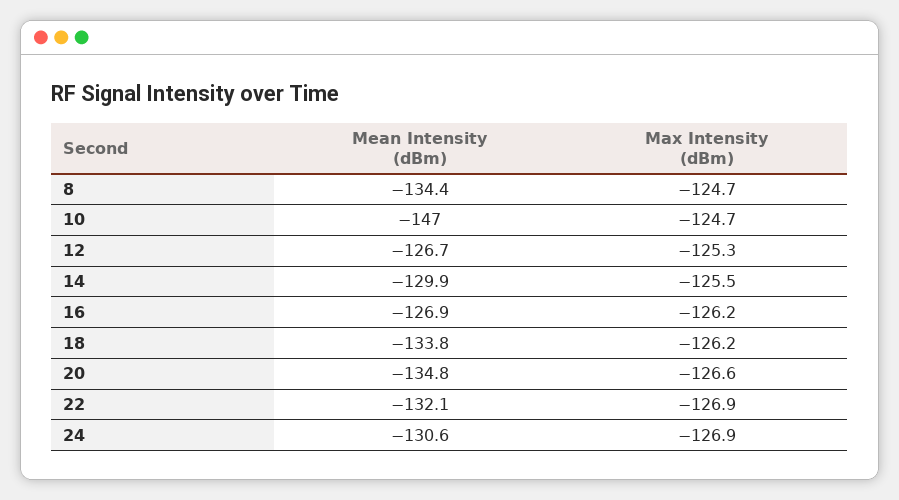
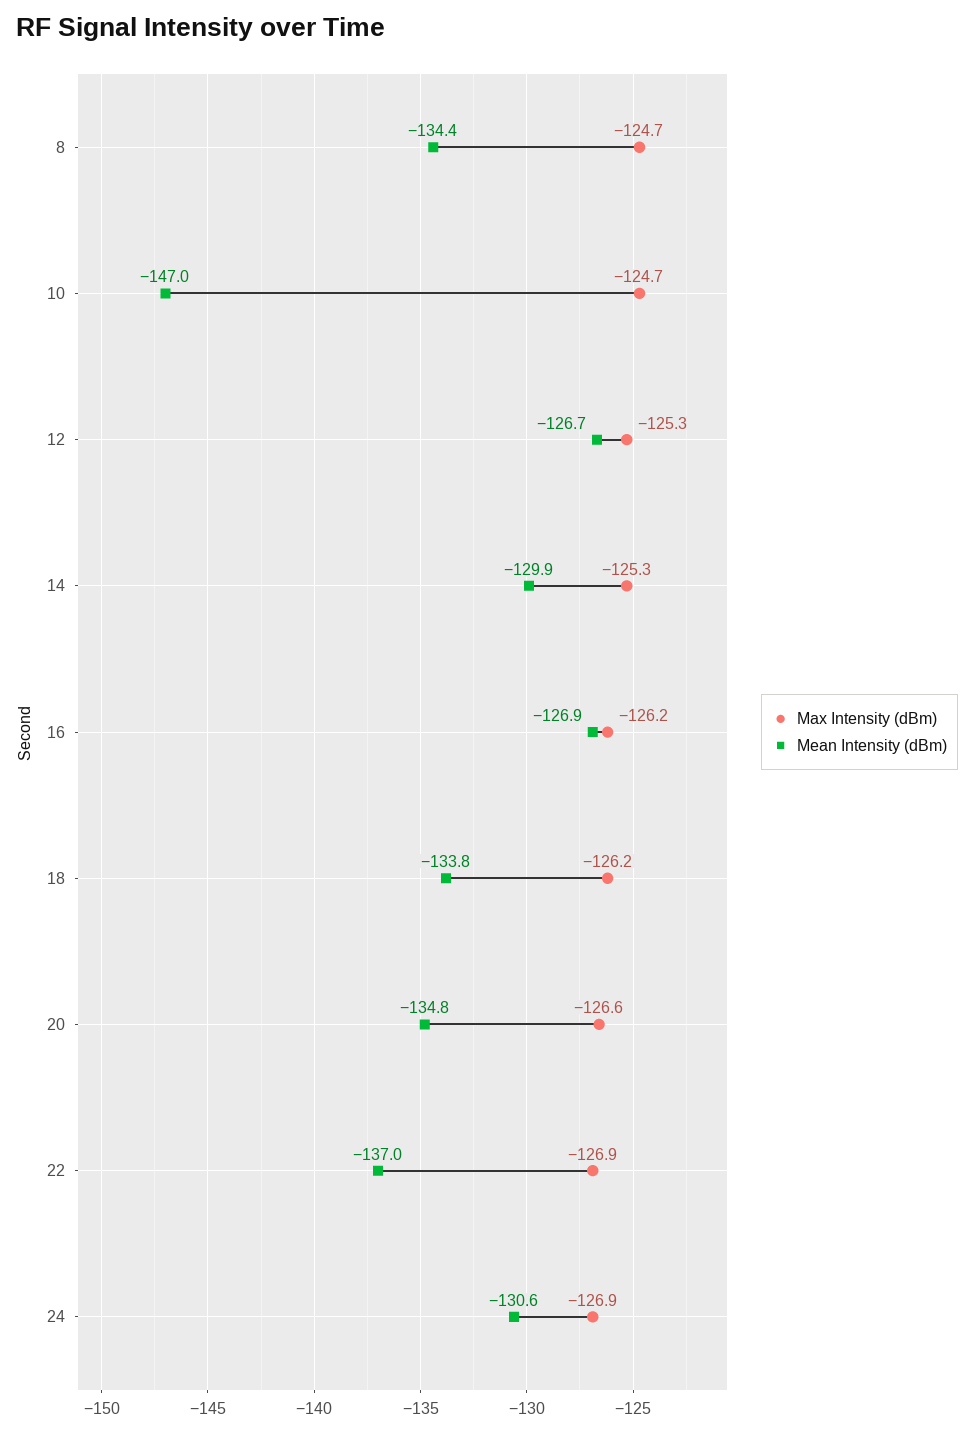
  {
    "Mean Intensity (dBm)": {
      "8": -134.4,
      "10": -147,
      "12": -126.7,
      "14": -129.9,
      "16": -126.9,
      "18": -133.8,
      "20": -134.8,
-     "22": -132.1,
+     "22": -137,
      "24": -130.6
    },
    "Max Intensity (dBm)": {
      "8": -124.7,
      "10": -124.7,
      "12": -125.3,
-     "14": -125.5,
+     "14": -125.3,
      "16": -126.2,
      "18": -126.2,
      "20": -126.6,
      "22": -126.9,
      "24": -126.9
    }
  }

